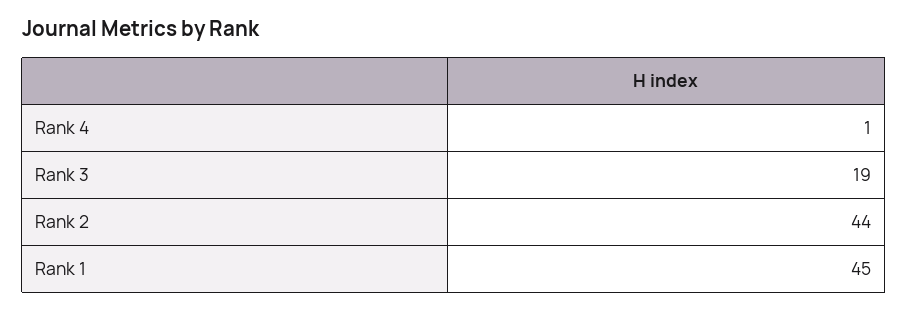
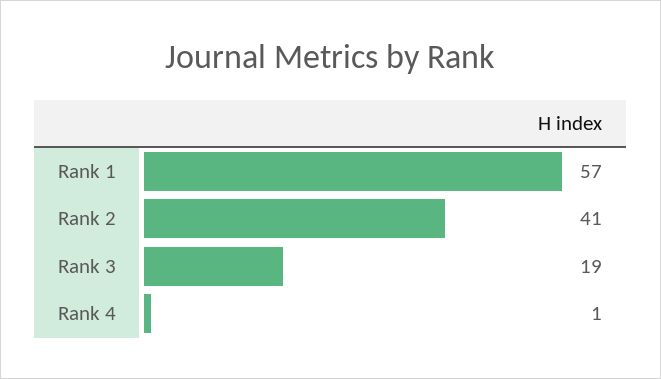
  {
    "Rank 4": 1,
    "Rank 3": 19,
-   "Rank 2": 44,
+   "Rank 2": 41,
-   "Rank 1": 45
+   "Rank 1": 57
  }

